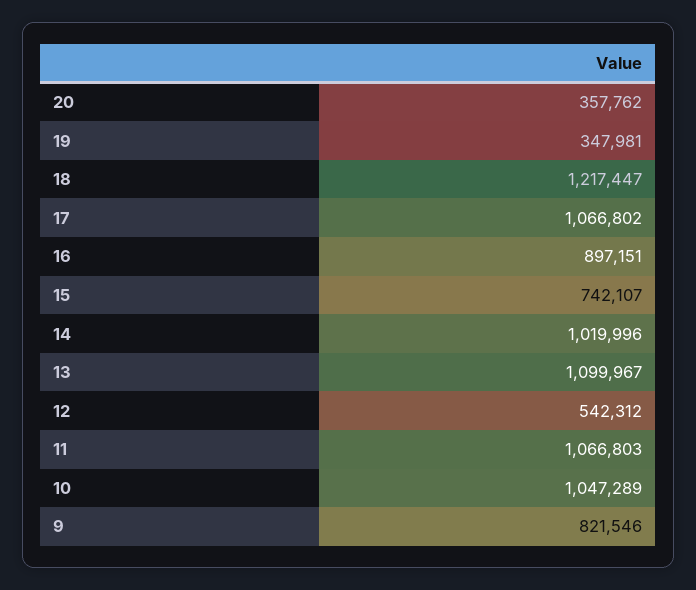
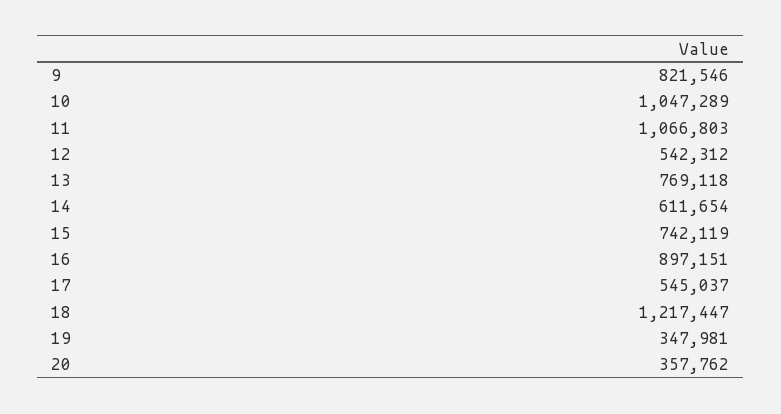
  {
    "20": 357762,
    "19": 347981,
    "18": 1217447,
-   "17": 1066802,
+   "17": 545037,
    "16": 897151,
-   "15": 742107,
+   "15": 742119,
-   "14": 1019996,
+   "14": 611654,
-   "13": 1099967,
+   "13": 769118,
    "12": 542312,
    "11": 1066803,
    "10": 1047289,
    "9": 821546
  }

